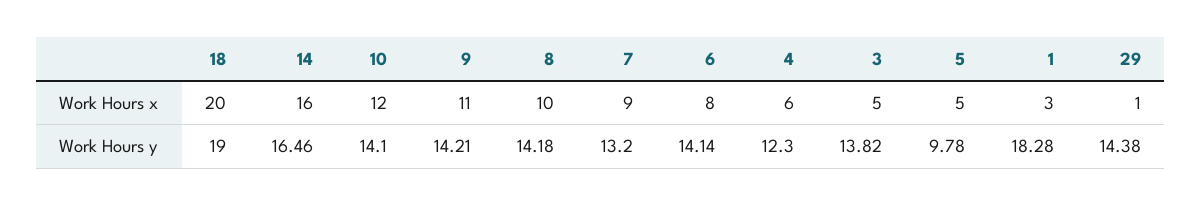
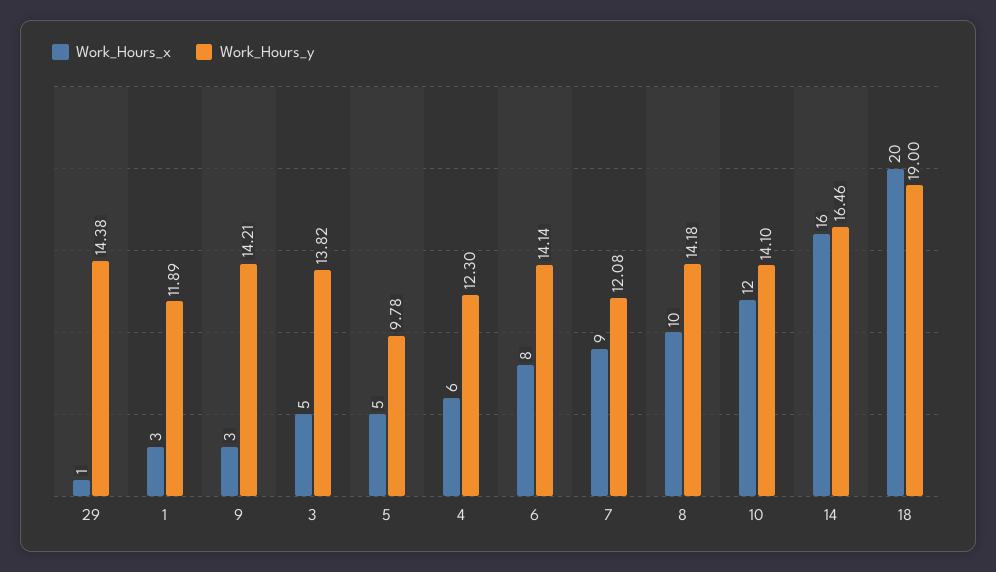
  {
    "Work Hours x": {
      "18": 20,
      "14": 16,
      "10": 12,
-     "9": 11,
+     "9": 3,
      "8": 10,
      "7": 9,
      "6": 8,
      "4": 6,
      "3": 5,
      "5": 5,
      "1": 3,
      "29": 1
    },
    "Work Hours y": {
      "18": 19,
      "14": 16.46,
      "10": 14.1,
      "9": 14.21,
      "8": 14.18,
-     "7": 13.2,
+     "7": 12.08,
      "6": 14.14,
      "4": 12.3,
      "3": 13.82,
      "5": 9.78,
-     "1": 18.28,
+     "1": 11.89,
      "29": 14.38
    }
  }

